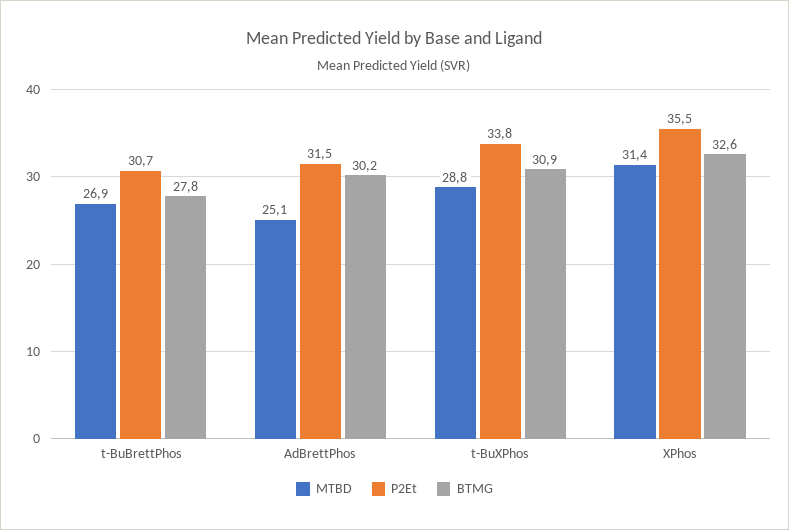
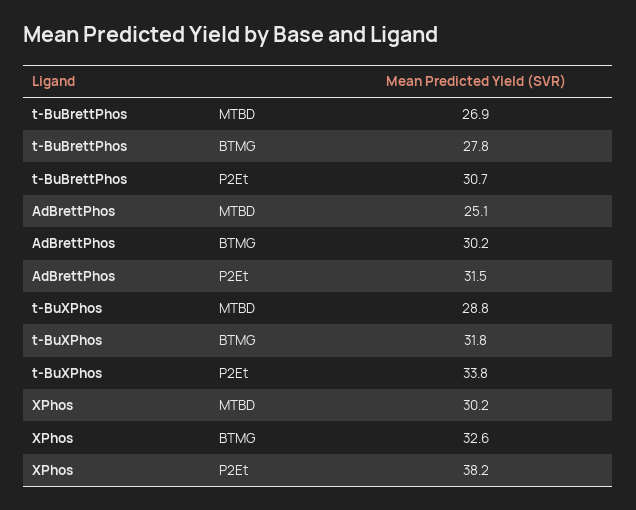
  {
    "MTBD": {
      "t-BuBrettPhos": 26.9,
      "AdBrettPhos": 25.1,
      "t-BuXPhos": 28.8,
-     "XPhos": 31.4
+     "XPhos": 30.2
    },
    "P2Et": {
      "t-BuBrettPhos": 30.7,
      "AdBrettPhos": 31.5,
      "t-BuXPhos": 33.8,
-     "XPhos": 35.5
+     "XPhos": 38.2
    },
    "BTMG": {
      "t-BuBrettPhos": 27.8,
      "AdBrettPhos": 30.2,
-     "t-BuXPhos": 30.9,
+     "t-BuXPhos": 31.8,
      "XPhos": 32.6
    }
  }

